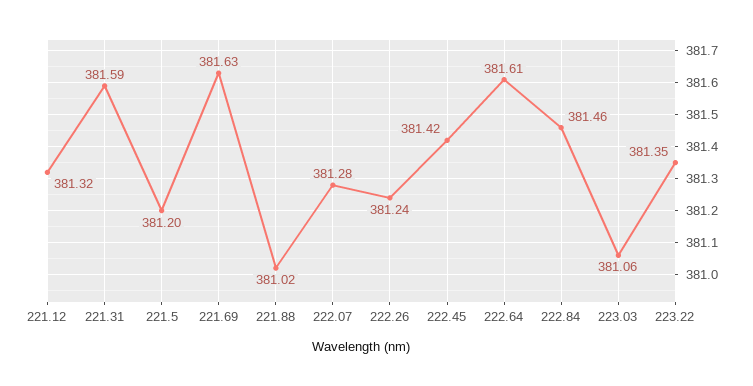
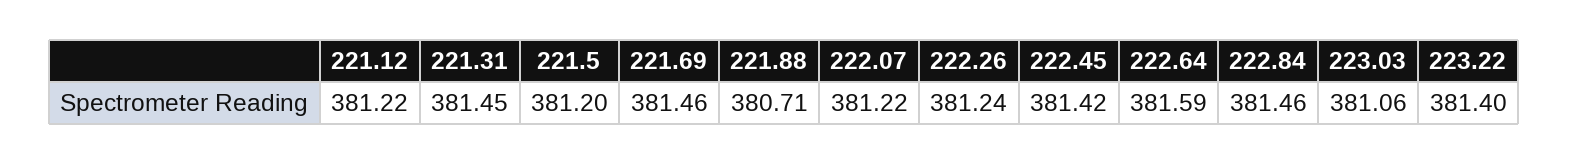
  {
-   "221.12": 381.32,
+   "221.12": 381.22,
-   "221.31": 381.59,
+   "221.31": 381.45,
    "221.5": 381.2,
-   "221.69": 381.63,
+   "221.69": 381.46,
-   "221.88": 381.02,
+   "221.88": 380.71,
-   "222.07": 381.28,
+   "222.07": 381.22,
    "222.26": 381.24,
    "222.45": 381.42,
-   "222.64": 381.61,
+   "222.64": 381.59,
    "222.84": 381.46,
    "223.03": 381.06,
-   "223.22": 381.35
+   "223.22": 381.4
  }

